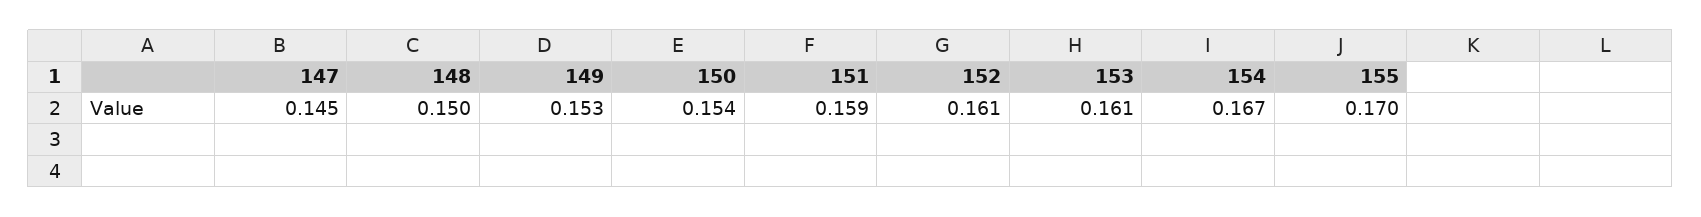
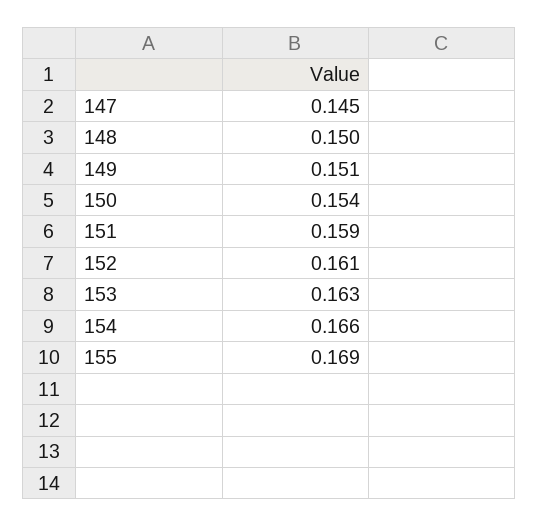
  {
    "147": 0.145,
    "148": 0.15,
-   "149": 0.153,
+   "149": 0.151,
    "150": 0.154,
    "151": 0.159,
    "152": 0.161,
-   "153": 0.161,
+   "153": 0.163,
-   "154": 0.167,
+   "154": 0.166,
-   "155": 0.17
+   "155": 0.169
  }

